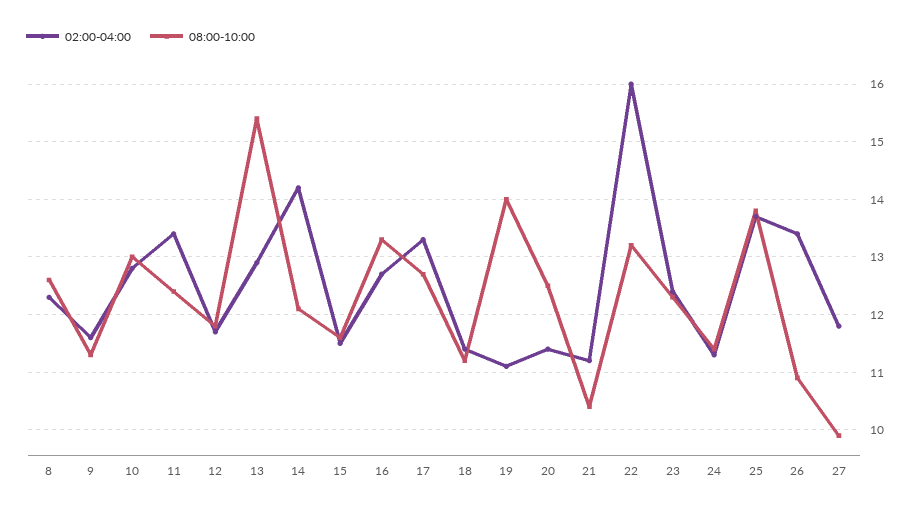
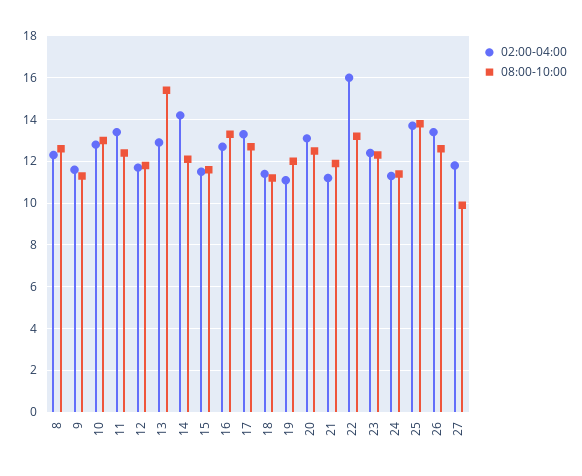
  {
    "02:00-04:00": {
      "8": 12.5,
      "9": 11.5,
      "10": 13,
      "11": 13.5,
      "12": 11.5,
      "13": 13,
      "14": 14,
      "15": 11.5,
      "16": 12.5,
      "17": 13.5,
      "18": 11.5,
      "19": 11,
-     "20": 11.5,
+     "20": 13,
      "21": 11,
      "22": 16,
      "23": 12.5,
      "24": 11.5,
      "25": 13.5,
      "26": 13.5,
      "27": 12
    },
    "08:00-10:00": {
      "8": 12.5,
      "9": 11.5,
      "10": 13,
      "11": 12.5,
      "12": 12,
      "13": 15.5,
      "14": 12,
      "15": 11.5,
      "16": 13.5,
      "17": 12.5,
      "18": 11,
-     "19": 14,
+     "19": 12,
      "20": 12.5,
-     "21": 10.5,
+     "21": 12,
      "22": 13,
      "23": 12.5,
      "24": 11.5,
      "25": 14,
-     "26": 11,
+     "26": 12.5,
      "27": 10
    }
  }

